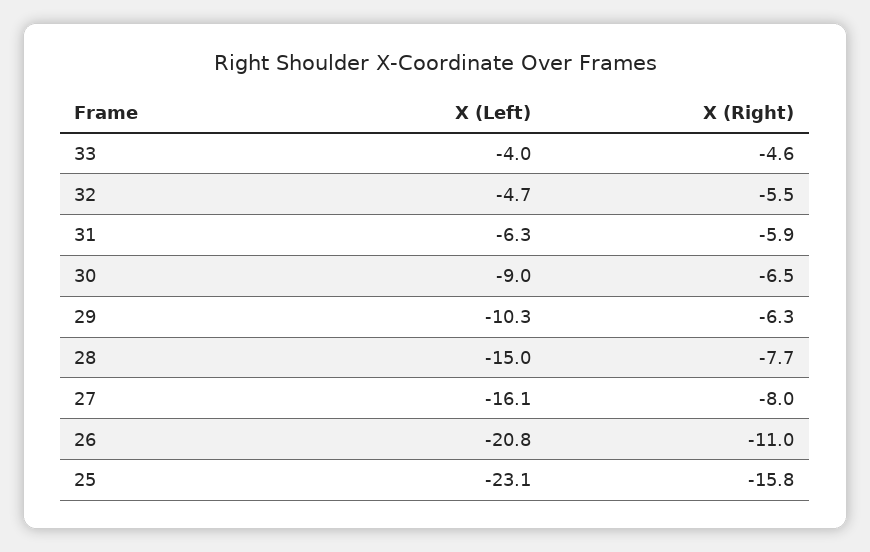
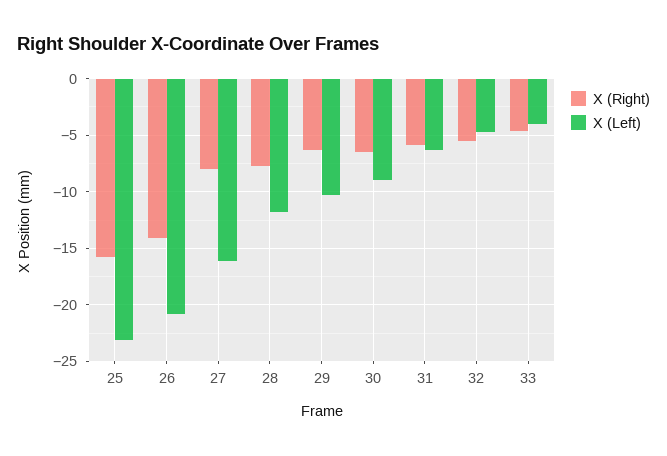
  {
    "X (Left)": {
      "33": -4,
      "32": -4.7,
      "31": -6.3,
      "30": -9,
      "29": -10.3,
-     "28": -15,
+     "28": -12,
      "27": -16.1,
      "26": -20.8,
      "25": -23.1
    },
    "X (Right)": {
      "33": -4.6,
      "32": -5.5,
      "31": -5.9,
      "30": -6.5,
      "29": -6.3,
      "28": -7.7,
      "27": -8,
-     "26": -11,
+     "26": -14,
      "25": -15.8
    }
  }

